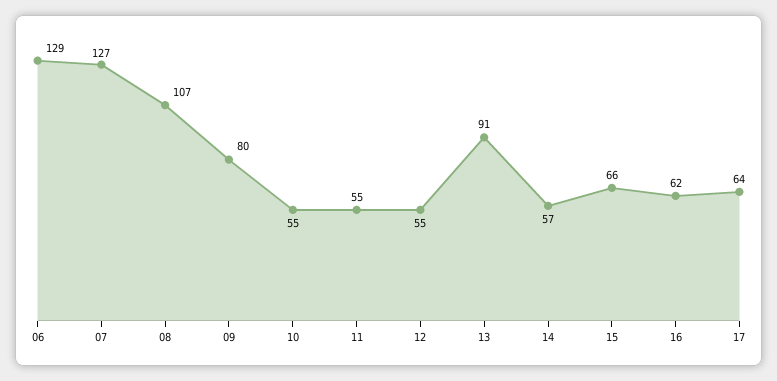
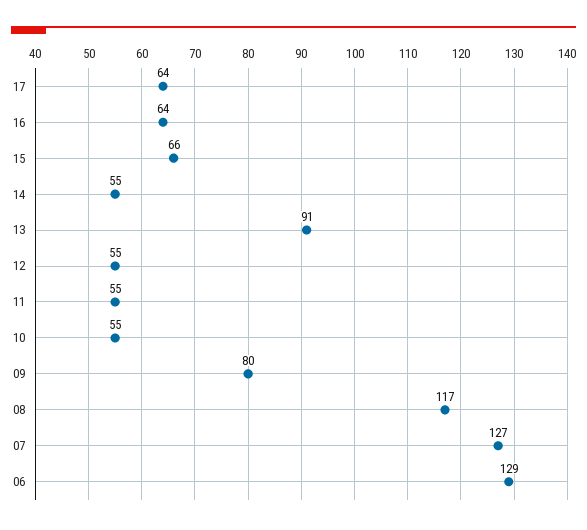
  {
    "06": 129,
    "07": 127,
-   "08": 107,
+   "08": 117,
    "09": 80,
    "10": 55,
    "11": 55,
    "12": 55,
    "13": 91,
-   "14": 57,
+   "14": 55,
    "15": 66,
-   "16": 62,
+   "16": 64,
    "17": 64
  }

